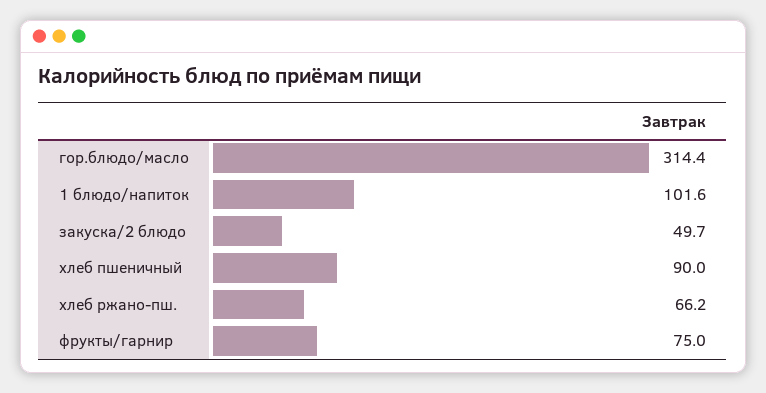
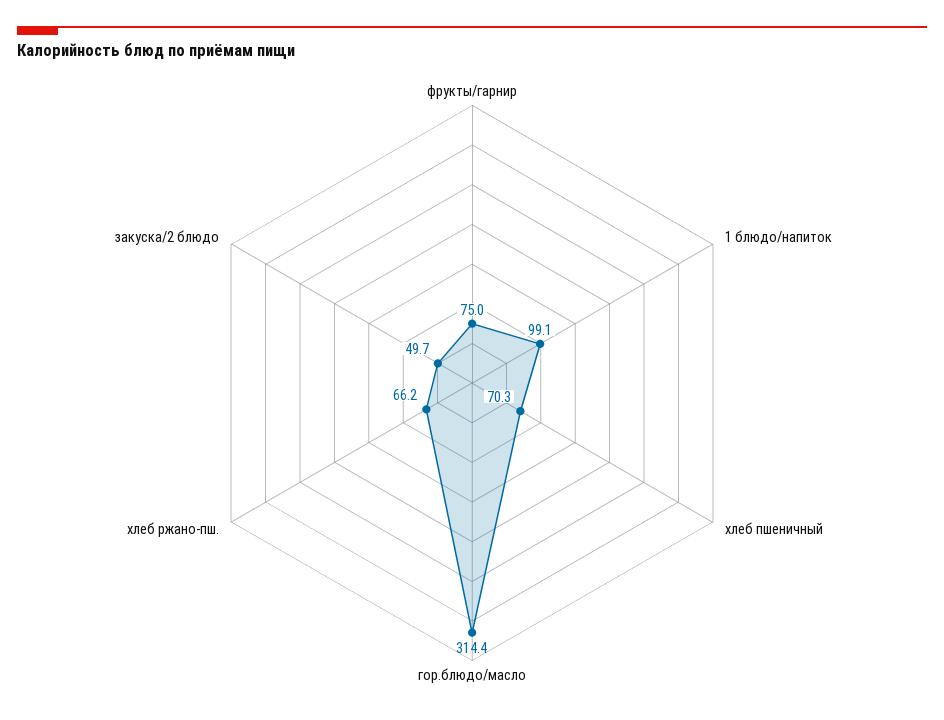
  {
    "гор.блюдо/масло": 314.4,
-   "1 блюдо/напиток": 101.6,
+   "1 блюдо/напиток": 99.1,
    "закуска/2 блюдо": 49.7,
-   "хлеб пшеничный": 90,
+   "хлеб пшеничный": 70.3,
    "хлеб ржано-пш.": 66.2,
    "фрукты/гарнир": 75
  }

